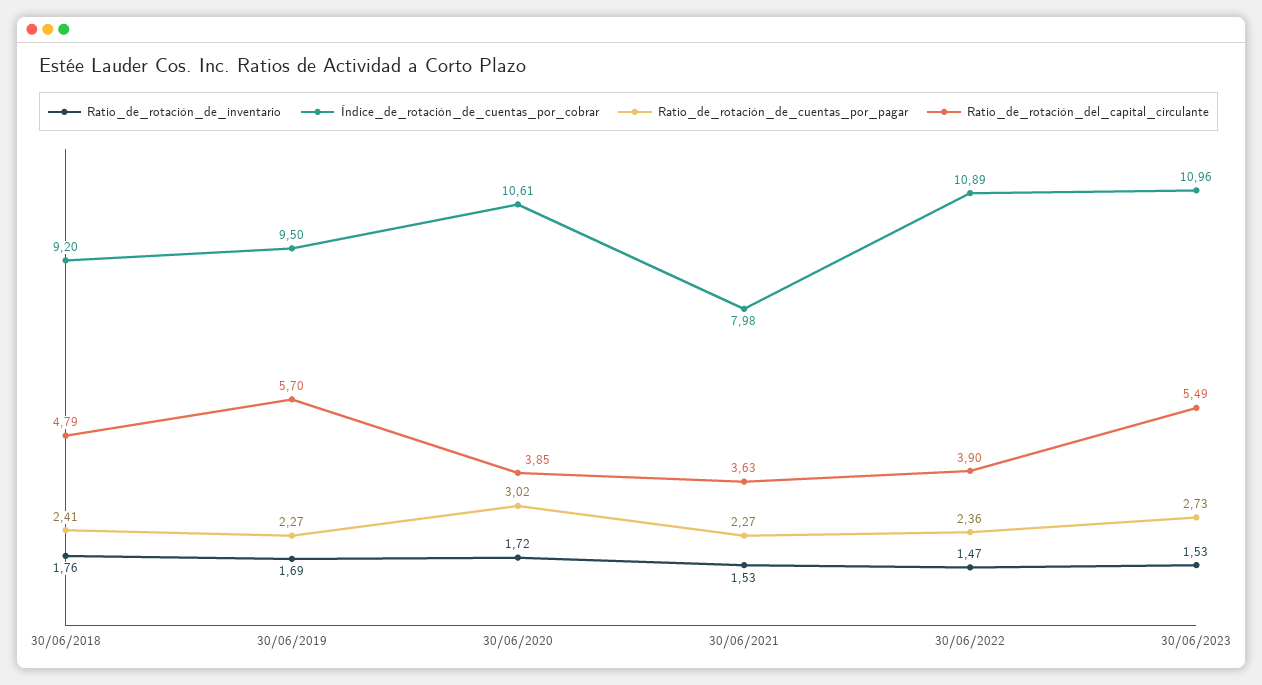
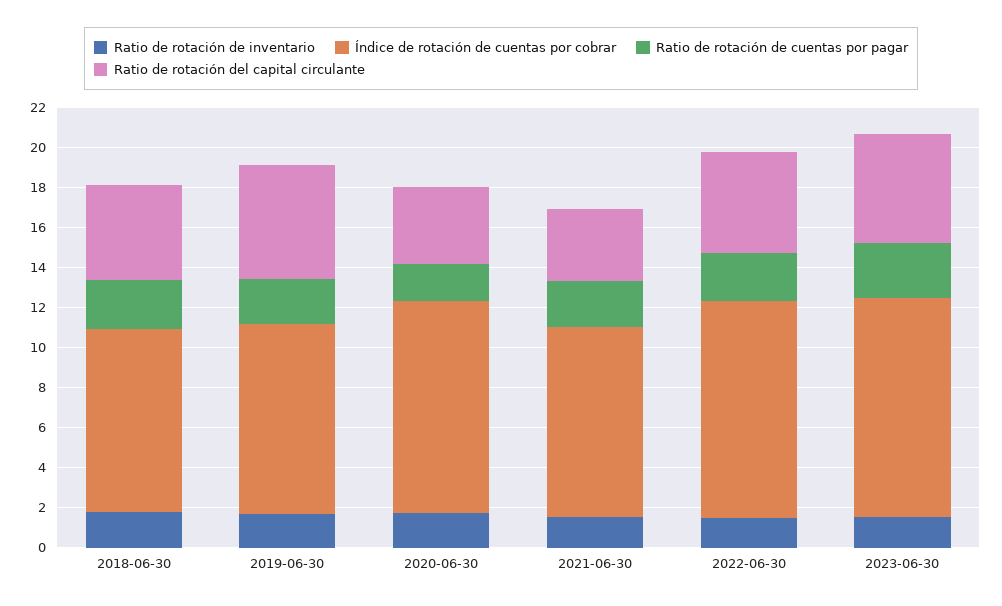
  {
    "Ratio_de_rotación_de_inventario": {
      "30/06/2018": 1.76,
      "30/06/2019": 1.69,
      "30/06/2020": 1.72,
      "30/06/2021": 1.53,
      "30/06/2022": 1.47,
      "30/06/2023": 1.53
    },
    "Índice_de_rotación_de_cuentas_por_cobrar": {
      "30/06/2018": 9.2,
      "30/06/2019": 9.5,
      "30/06/2020": 10.61,
-     "30/06/2021": 7.98,
+     "30/06/2021": 9.5,
      "30/06/2022": 10.89,
      "30/06/2023": 10.96
    },
    "Ratio_de_rotación_de_cuentas_por_pagar": {
      "30/06/2018": 2.41,
      "30/06/2019": 2.27,
-     "30/06/2020": 3.02,
+     "30/06/2020": 2,
      "30/06/2021": 2.27,
      "30/06/2022": 2.36,
      "30/06/2023": 2.73
    },
    "Ratio_de_rotación_del_capital_circulante": {
      "30/06/2018": 4.79,
      "30/06/2019": 5.7,
      "30/06/2020": 3.85,
      "30/06/2021": 3.63,
-     "30/06/2022": 3.9,
+     "30/06/2022": 5,
      "30/06/2023": 5.49
    }
  }

